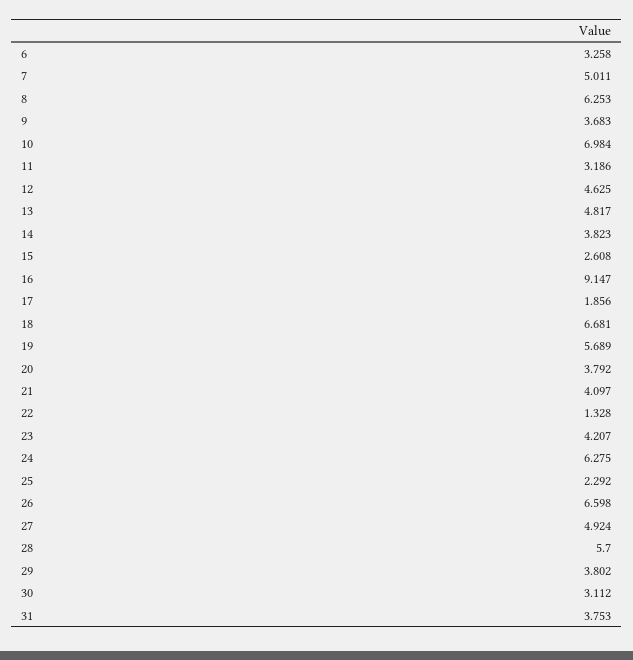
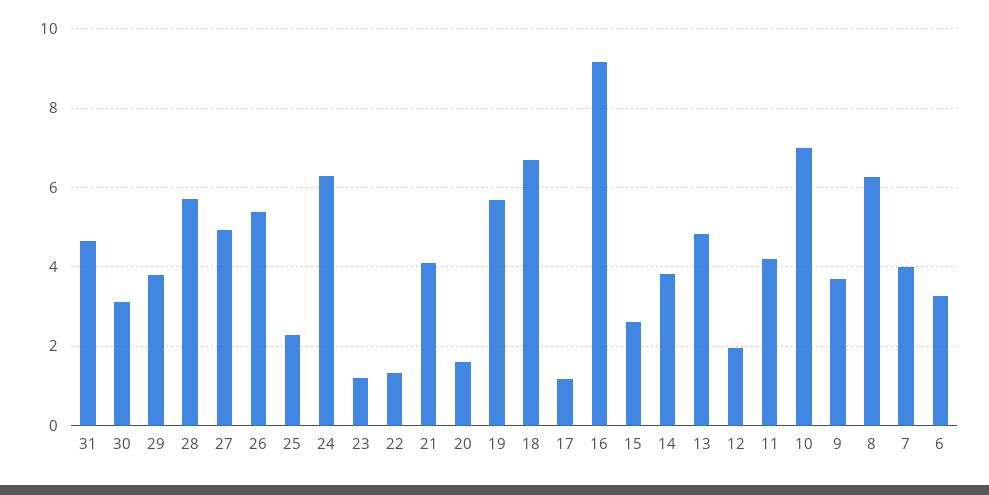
  {
    "6": 3.258,
-   "7": 5.011,
+   "7": 4,
    "8": 6.253,
    "9": 3.683,
    "10": 6.984,
-   "11": 3.186,
+   "11": 4.2,
-   "12": 4.625,
+   "12": 2,
    "13": 4.817,
    "14": 3.823,
    "15": 2.608,
    "16": 9.147,
-   "17": 1.856,
+   "17": 1.2,
    "18": 6.681,
    "19": 5.689,
-   "20": 3.792,
+   "20": 1.6,
    "21": 4.097,
    "22": 1.328,
-   "23": 4.207,
+   "23": 1.2,
    "24": 6.275,
    "25": 2.292,
-   "26": 6.598,
+   "26": 5.4,
    "27": 4.924,
    "28": 5.7,
    "29": 3.802,
    "30": 3.112,
-   "31": 3.753
+   "31": 4.6
  }

